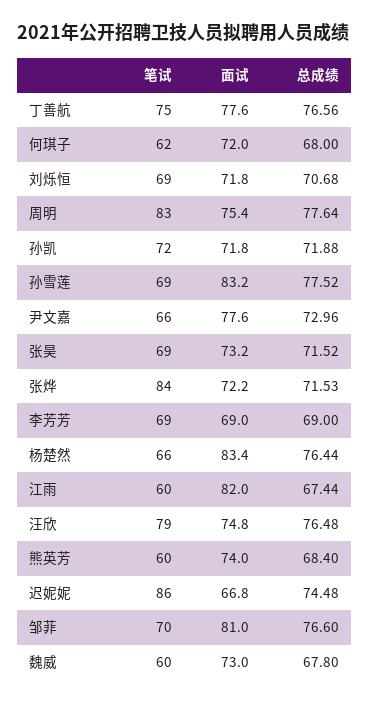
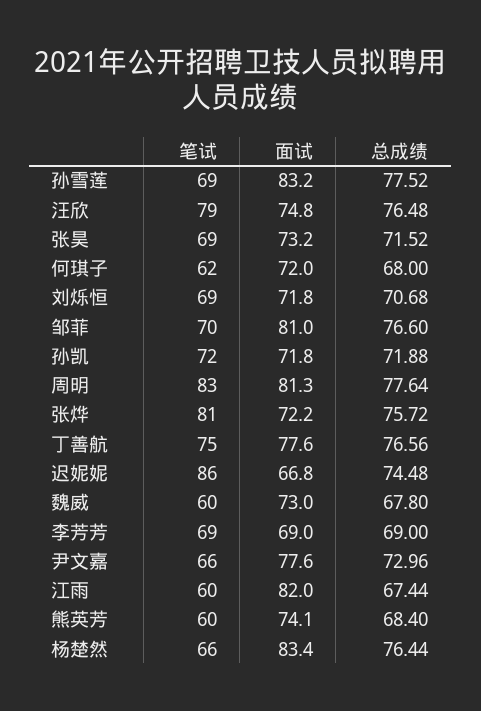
  {
    "笔试": {
      "丁善航": 75,
      "何琪子": 62,
      "刘烁恒": 69,
      "周明": 83,
      "孙凯": 72,
      "孙雪莲": 69,
      "尹文嘉": 66,
      "张昊": 69,
-     "张烨": 84,
+     "张烨": 81,
      "李芳芳": 69,
      "杨楚然": 66,
      "江雨": 60,
      "汪欣": 79,
      "熊英芳": 60,
      "迟妮妮": 86,
      "邹菲": 70,
      "魏威": 60
    },
    "面试": {
      "丁善航": 77.6,
      "何琪子": 72,
      "刘烁恒": 71.8,
-     "周明": 75.4,
+     "周明": 81.3,
      "孙凯": 71.8,
      "孙雪莲": 83.2,
      "尹文嘉": 77.6,
      "张昊": 73.2,
      "张烨": 72.2,
      "李芳芳": 69,
      "杨楚然": 83.4,
      "江雨": 82,
      "汪欣": 74.8,
-     "熊英芳": 74,
+     "熊英芳": 74.1,
      "迟妮妮": 66.8,
      "邹菲": 81,
      "魏威": 73
    },
    "总成绩": {
      "丁善航": 76.56,
      "何琪子": 68,
      "刘烁恒": 70.68,
      "周明": 77.64,
      "孙凯": 71.88,
      "孙雪莲": 77.52,
      "尹文嘉": 72.96,
      "张昊": 71.52,
-     "张烨": 71.53,
+     "张烨": 75.72,
      "李芳芳": 69,
      "杨楚然": 76.44,
      "江雨": 67.44,
      "汪欣": 76.48,
      "熊英芳": 68.4,
      "迟妮妮": 74.48,
      "邹菲": 76.6,
      "魏威": 67.8
    }
  }

